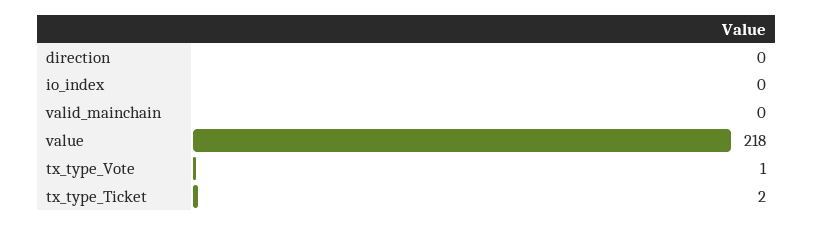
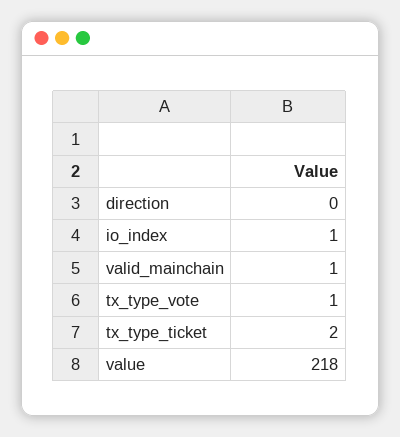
  {
    "direction": 0,
-   "io_index": 0,
+   "io_index": 1,
-   "valid_mainchain": 0,
+   "valid_mainchain": 1,
    "value": 218,
    "tx_type_Vote": 1,
    "tx_type_Ticket": 2
  }

